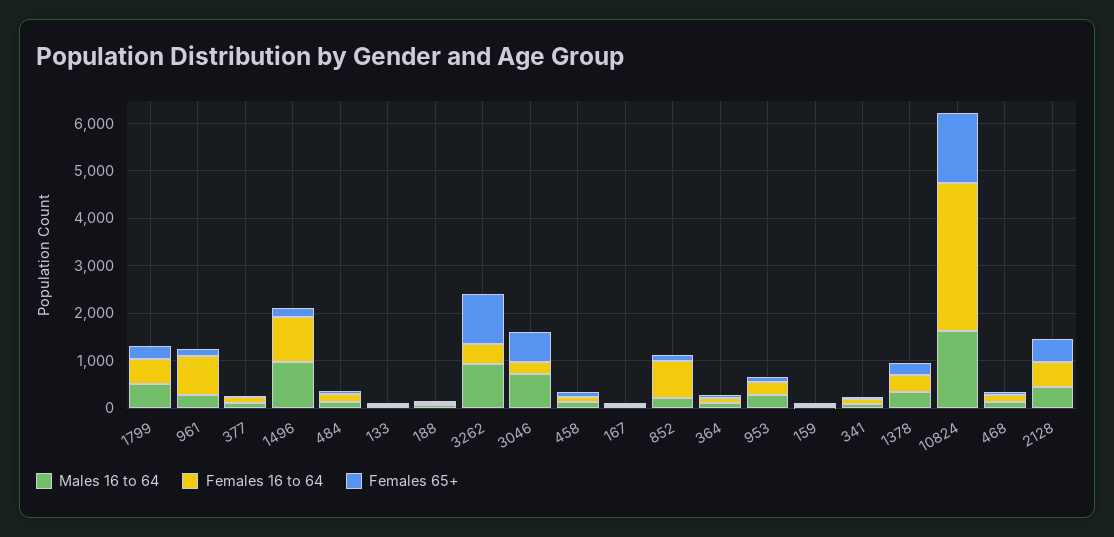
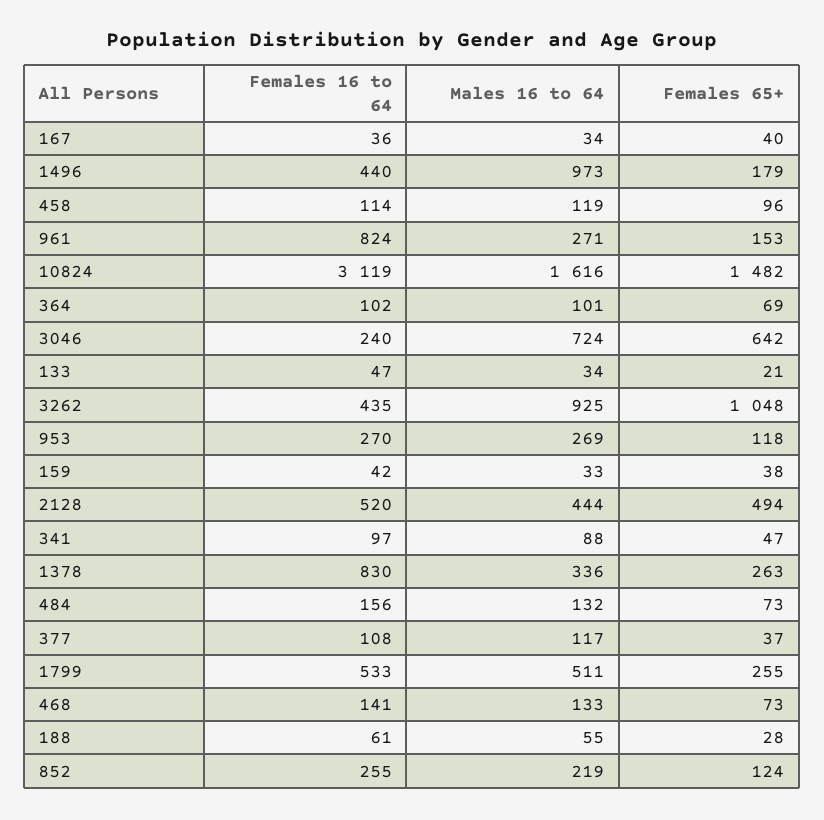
  {
    "Males 16 to 64": {
      "1799": 511,
      "961": 271,
      "377": 117,
      "1496": 973,
      "484": 132,
      "133": 34,
      "188": 55,
      "3262": 925,
      "3046": 724,
      "458": 119,
      "167": 34,
      "852": 219,
      "364": 101,
      "953": 269,
      "159": 33,
      "341": 88,
      "1378": 336,
      "10824": 1616,
      "468": 133,
      "2128": 444
    },
    "Females 16 to 64": {
      "1799": 533,
      "961": 824,
      "377": 108,
-     "1496": 1000,
+     "1496": 440,
      "484": 156,
      "133": 47,
      "188": 61,
      "3262": 435,
      "3046": 240,
      "458": 114,
      "167": 36,
-     "852": 800,
+     "852": 255,
      "364": 102,
      "953": 270,
      "159": 42,
      "341": 97,
-     "1378": 400,
+     "1378": 830,
      "10824": 3119,
      "468": 141,
      "2128": 520
    },
    "Females 65+": {
      "1799": 255,
      "961": 153,
      "377": 37,
      "1496": 179,
      "484": 73,
      "133": 21,
      "188": 28,
      "3262": 1048,
      "3046": 642,
      "458": 96,
      "167": 40,
      "852": 124,
      "364": 69,
      "953": 118,
      "159": 38,
      "341": 47,
      "1378": 263,
      "10824": 1482,
      "468": 73,
      "2128": 494
    }
  }

